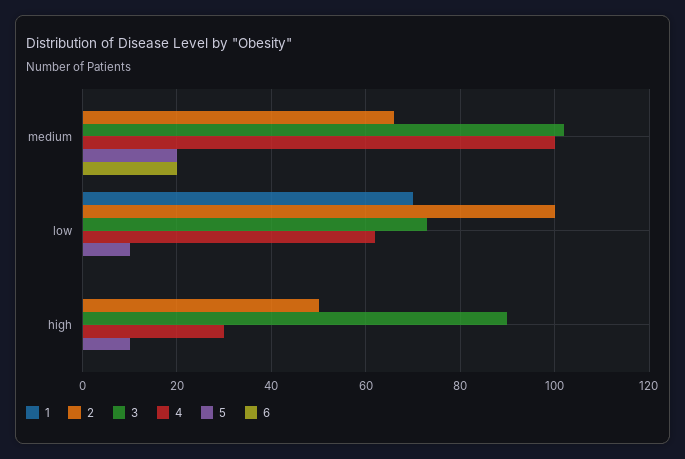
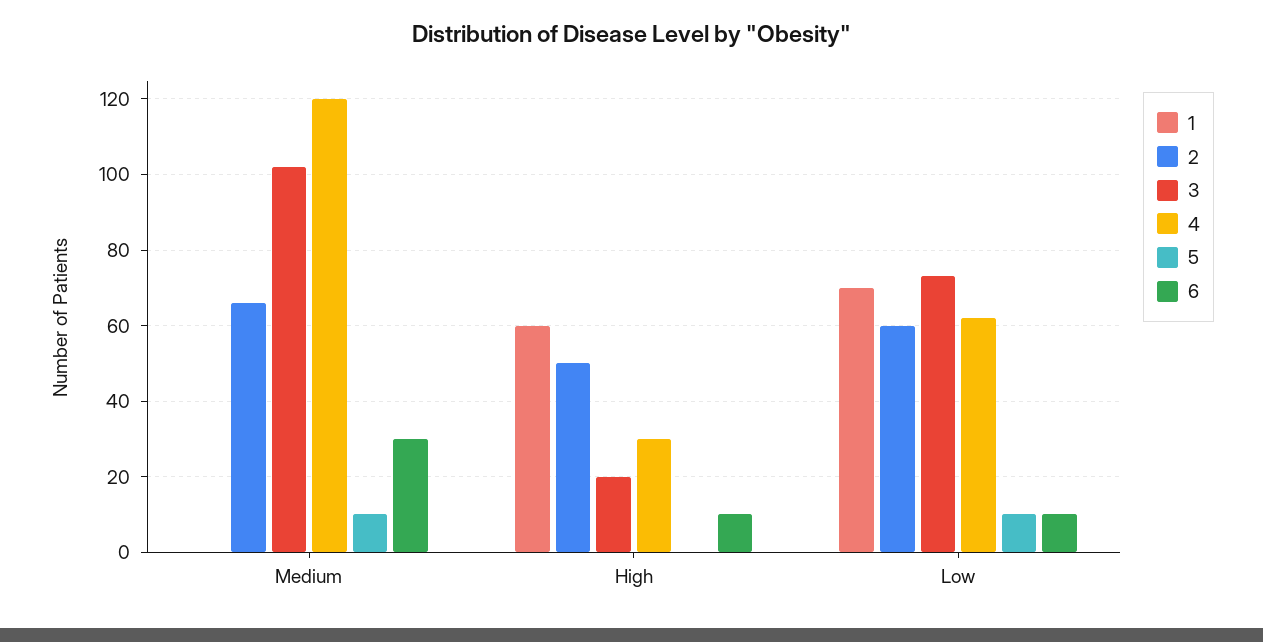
  {
    "1": {
      "medium": 0,
      "low": 70,
-     "high": 0
+     "high": 60
    },
    "2": {
      "medium": 65,
-     "low": 100,
+     "low": 60,
      "high": 50
    },
    "3": {
      "medium": 100,
      "low": 75,
-     "high": 90
+     "high": 20
    },
    "4": {
-     "medium": 100,
+     "medium": 120,
      "low": 60,
      "high": 30
    },
    "5": {
-     "medium": 20,
+     "medium": 10,
      "low": 10,
-     "high": 10
+     "high": 0
    },
    "6": {
-     "medium": 20,
+     "medium": 30,
-     "low": 0,
+     "low": 10,
-     "high": 0
+     "high": 10
    }
  }

